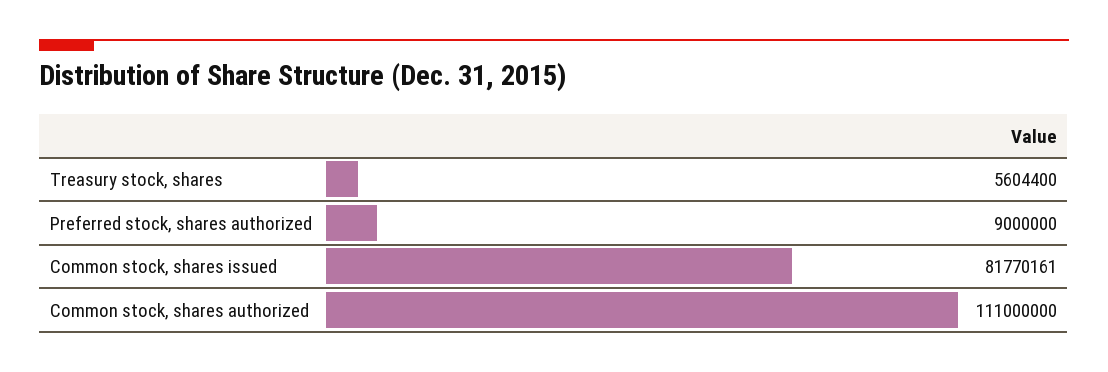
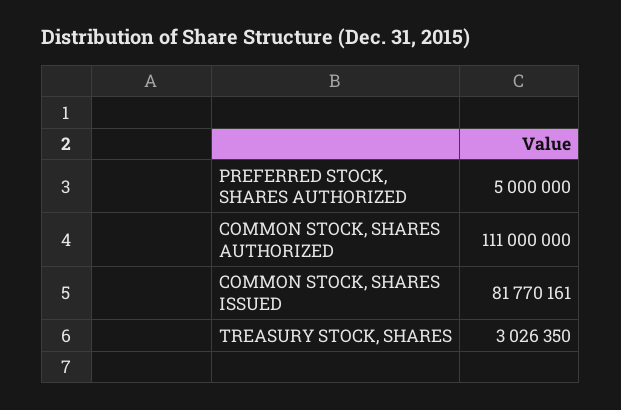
  {
-   "Treasury stock, shares": 5604400,
+   "Treasury stock, shares": 3026350,
-   "Preferred stock, shares authorized": 9000000,
+   "Preferred stock, shares authorized": 5000000,
    "Common stock, shares issued": 81770161,
    "Common stock, shares authorized": 111000000
  }

